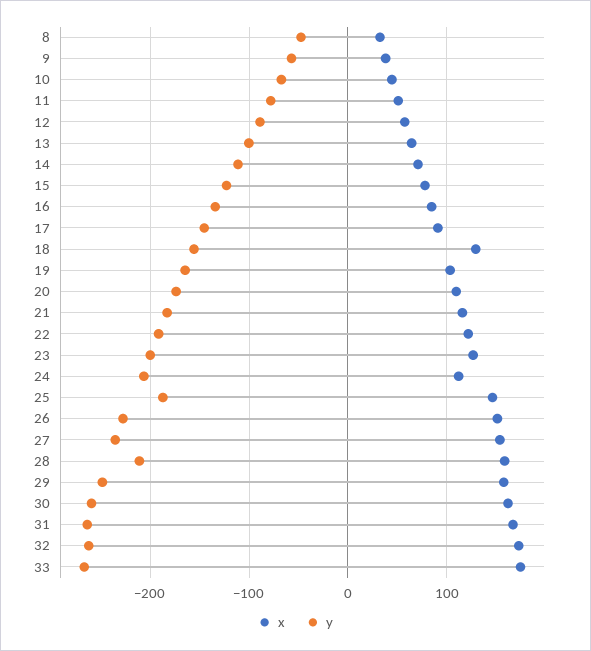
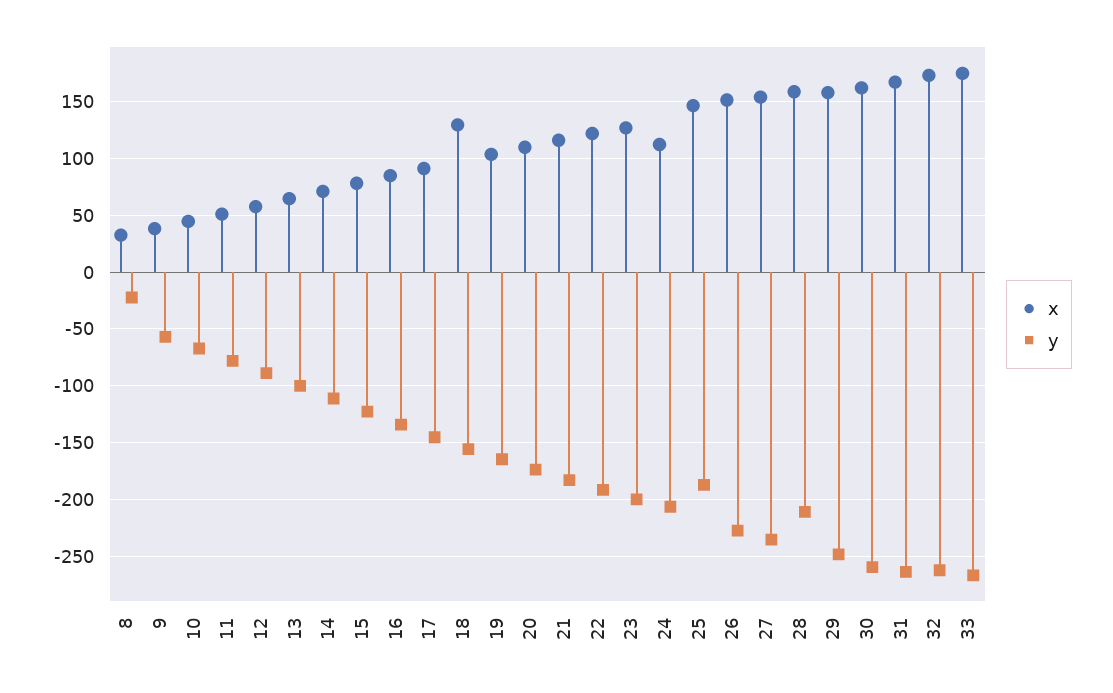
  {
    "x": {
      "8": 30,
      "9": 40,
      "10": 40,
      "11": 50,
      "12": 60,
      "13": 60,
      "14": 70,
      "15": 80,
      "16": 80,
      "17": 90,
      "18": 130,
      "19": 100,
      "20": 110,
      "21": 120,
      "22": 120,
      "23": 130,
      "24": 110,
      "25": 150,
      "26": 150,
      "27": 150,
      "28": 160,
      "29": 160,
      "30": 160,
      "31": 170,
      "32": 170,
      "33": 170
    },
    "y": {
-     "8": -50,
+     "8": -20,
      "9": -60,
      "10": -70,
      "11": -80,
      "12": -90,
      "13": -100,
      "14": -110,
      "15": -120,
      "16": -130,
      "17": -150,
      "18": -160,
      "19": -160,
      "20": -170,
      "21": -180,
      "22": -190,
      "23": -200,
      "24": -210,
      "25": -190,
      "26": -230,
      "27": -240,
      "28": -210,
      "29": -250,
      "30": -260,
      "31": -260,
      "32": -260,
      "33": -270
    }
  }

